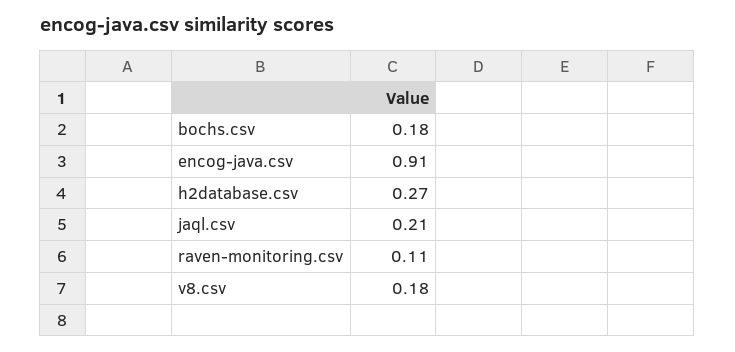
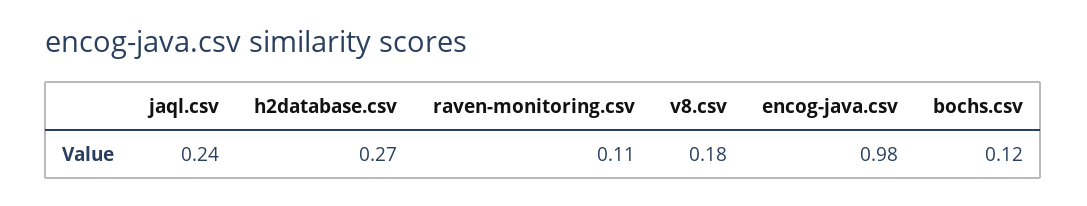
  {
-   "bochs.csv": 0.18,
+   "bochs.csv": 0.12,
-   "encog-java.csv": 0.91,
+   "encog-java.csv": 0.98,
    "h2database.csv": 0.27,
-   "jaql.csv": 0.21,
+   "jaql.csv": 0.24,
    "raven-monitoring.csv": 0.11,
    "v8.csv": 0.18
  }

